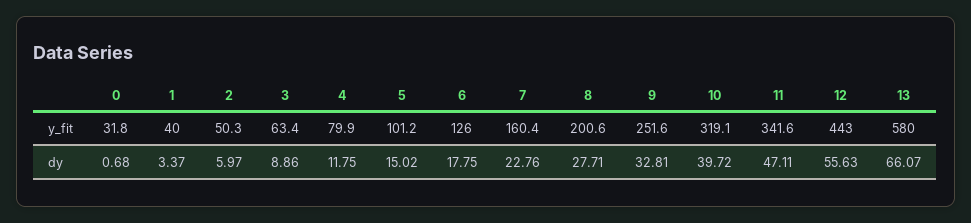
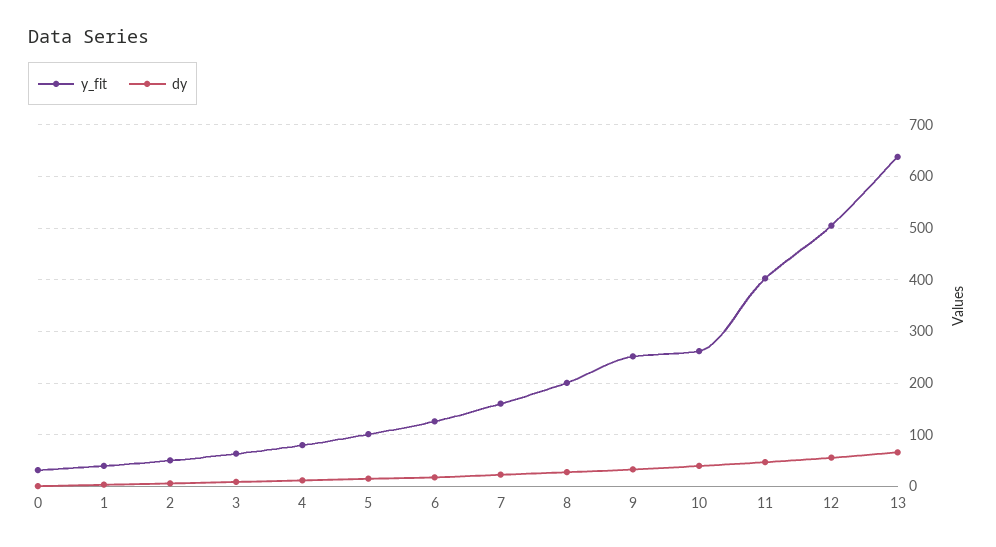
  {
    "y_fit": {
      "0": 31.8,
      "1": 40,
      "2": 50.3,
      "3": 63.4,
      "4": 79.9,
      "5": 101.2,
      "6": 126,
      "7": 160.4,
      "8": 200.6,
      "9": 251.6,
-     "10": 319.1,
+     "10": 260,
-     "11": 341.6,
+     "11": 400,
-     "12": 443,
+     "12": 500,
-     "13": 580
+     "13": 640
    },
    "dy": {
      "0": 0.68,
      "1": 3.37,
      "2": 5.97,
      "3": 8.86,
      "4": 11.75,
      "5": 15.02,
      "6": 17.75,
      "7": 22.76,
      "8": 27.71,
      "9": 32.81,
      "10": 39.72,
      "11": 47.11,
      "12": 55.63,
      "13": 66.07
    }
  }

